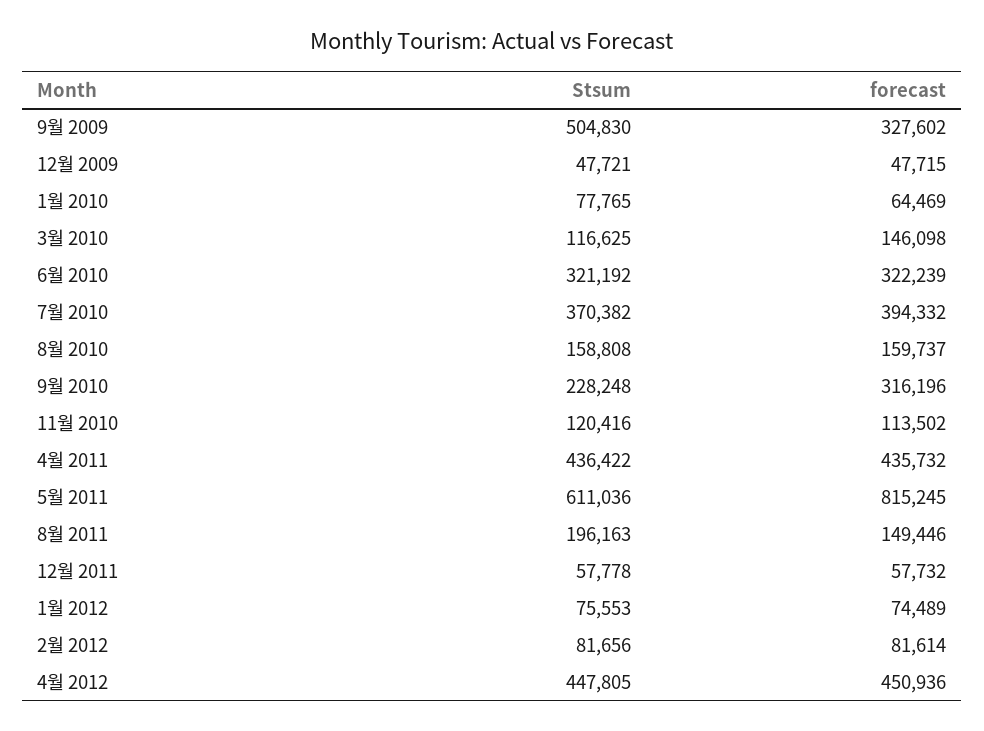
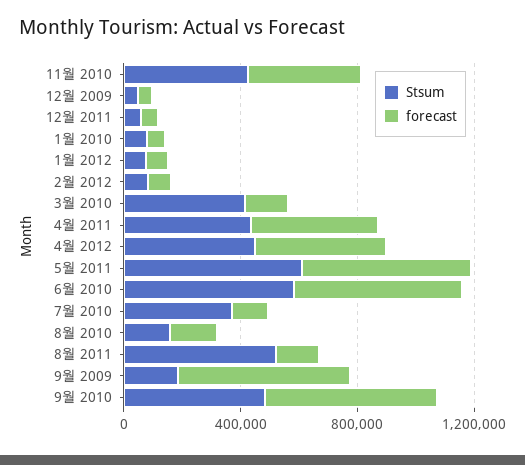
  {
    "Stsum": {
-     "9월 2009": 504830,
+     "9월 2009": 200000,
      "12월 2009": 47721,
      "1월 2010": 77765,
-     "3월 2010": 116625,
+     "3월 2010": 400000,
-     "6월 2010": 321192,
+     "6월 2010": 600000,
      "7월 2010": 370382,
      "8월 2010": 158808,
-     "9월 2010": 228248,
+     "9월 2010": 500000,
-     "11월 2010": 120416,
+     "11월 2010": 400000,
      "4월 2011": 436422,
      "5월 2011": 611036,
-     "8월 2011": 196163,
+     "8월 2011": 500000,
      "12월 2011": 57778,
      "1월 2012": 75553,
      "2월 2012": 81656,
      "4월 2012": 447805
    },
    "forecast": {
-     "9월 2009": 327602,
+     "9월 2009": 600000,
      "12월 2009": 47715,
      "1월 2010": 64469,
      "3월 2010": 146098,
-     "6월 2010": 322239,
+     "6월 2010": 600000,
-     "7월 2010": 394332,
+     "7월 2010": 100000,
      "8월 2010": 159737,
-     "9월 2010": 316196,
+     "9월 2010": 600000,
-     "11월 2010": 113502,
+     "11월 2010": 400000,
      "4월 2011": 435732,
-     "5월 2011": 815245,
+     "5월 2011": 600000,
      "8월 2011": 149446,
      "12월 2011": 57732,
      "1월 2012": 74489,
      "2월 2012": 81614,
      "4월 2012": 450936
    }
  }

